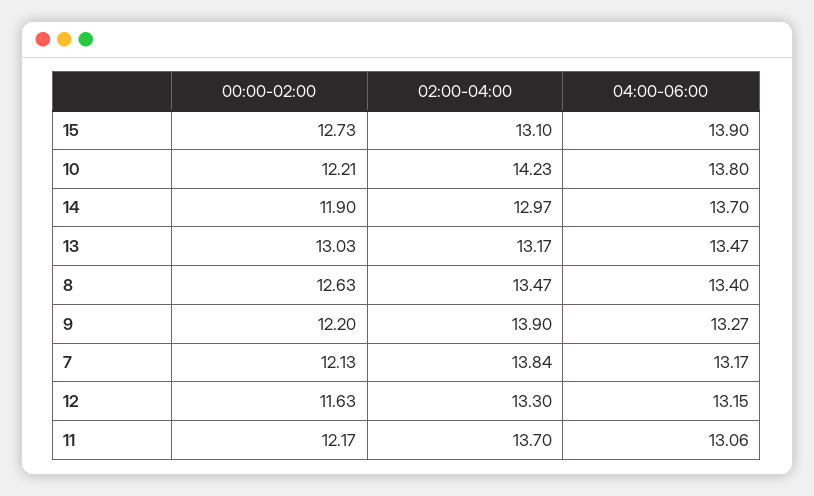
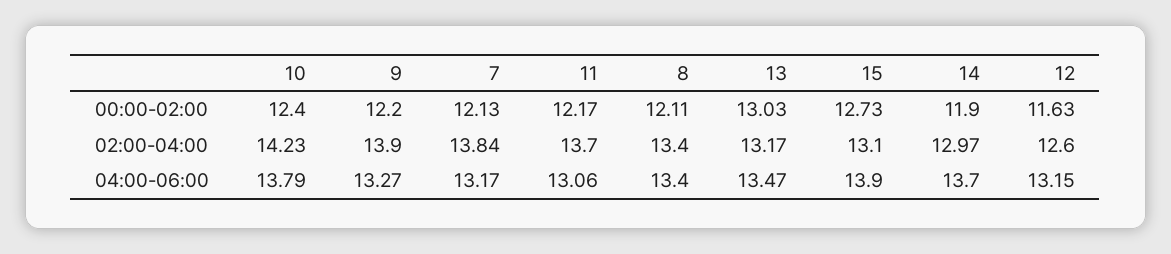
  {
    "00:00-02:00": {
      "15": 12.73,
-     "10": 12.21,
+     "10": 12.4,
      "14": 11.9,
      "13": 13.03,
-     "8": 12.63,
+     "8": 12.11,
      "9": 12.2,
      "7": 12.13,
      "12": 11.63,
      "11": 12.17
    },
    "02:00-04:00": {
      "15": 13.1,
      "10": 14.23,
      "14": 12.97,
      "13": 13.17,
-     "8": 13.47,
+     "8": 13.4,
      "9": 13.9,
      "7": 13.84,
-     "12": 13.3,
+     "12": 12.6,
      "11": 13.7
    },
    "04:00-06:00": {
      "15": 13.9,
-     "10": 13.8,
+     "10": 13.79,
      "14": 13.7,
      "13": 13.47,
      "8": 13.4,
      "9": 13.27,
      "7": 13.17,
      "12": 13.15,
      "11": 13.06
    }
  }

